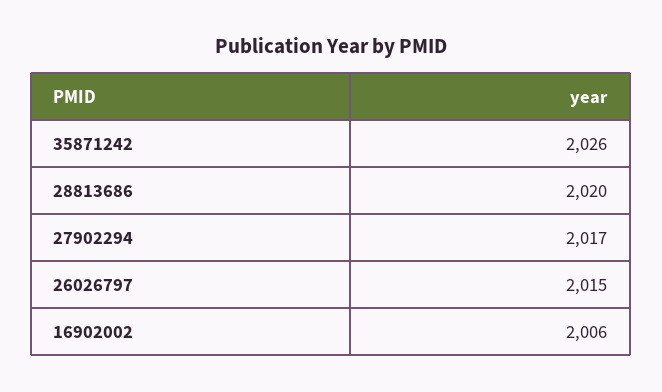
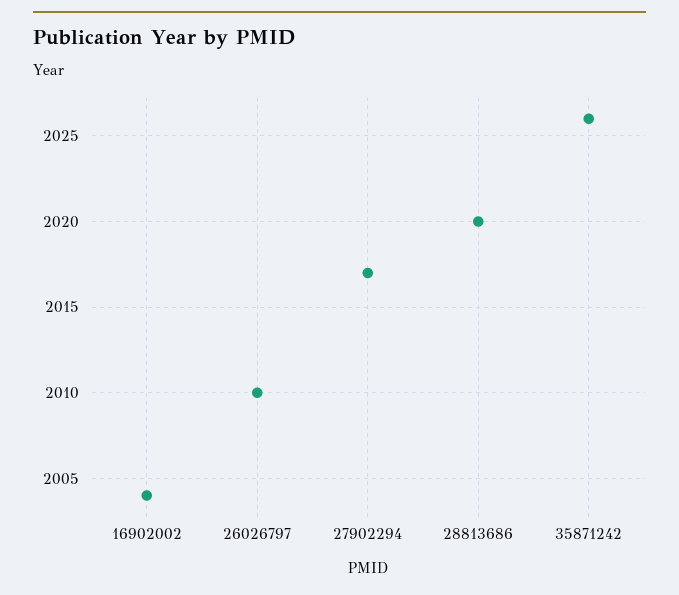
  {
    "35871242": 2026,
    "28813686": 2020,
    "27902294": 2017,
-   "26026797": 2015,
+   "26026797": 2010,
-   "16902002": 2006
+   "16902002": 2004
  }

